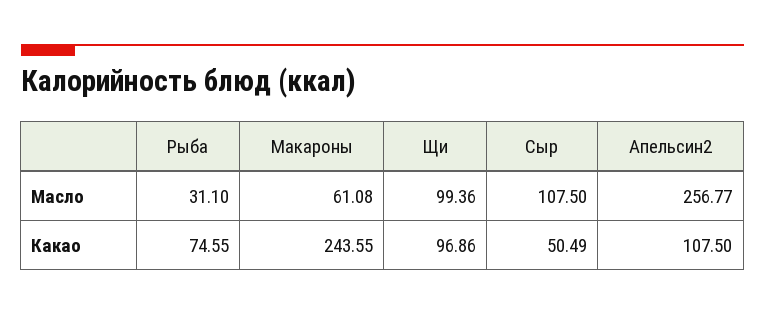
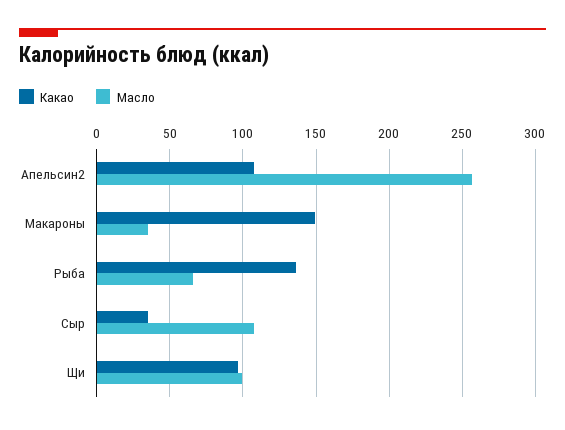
  {
    "Масло": {
-     "Рыба": 31.1,
+     "Рыба": 65,
-     "Макароны": 61.08,
+     "Макароны": 35,
      "Щи": 99.36,
      "Сыр": 107.5,
      "Апельсин2": 256.77
    },
    "Какао": {
-     "Рыба": 74.55,
+     "Рыба": 135,
-     "Макароны": 243.55,
+     "Макароны": 150,
      "Щи": 96.86,
-     "Сыр": 50.49,
+     "Сыр": 35,
      "Апельсин2": 107.5
    }
  }

